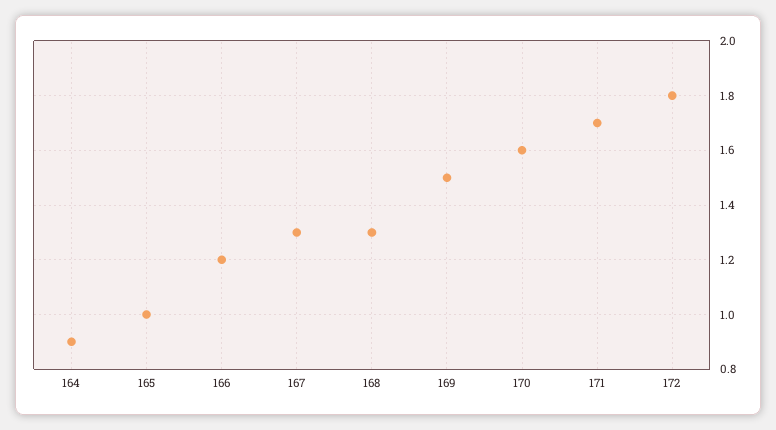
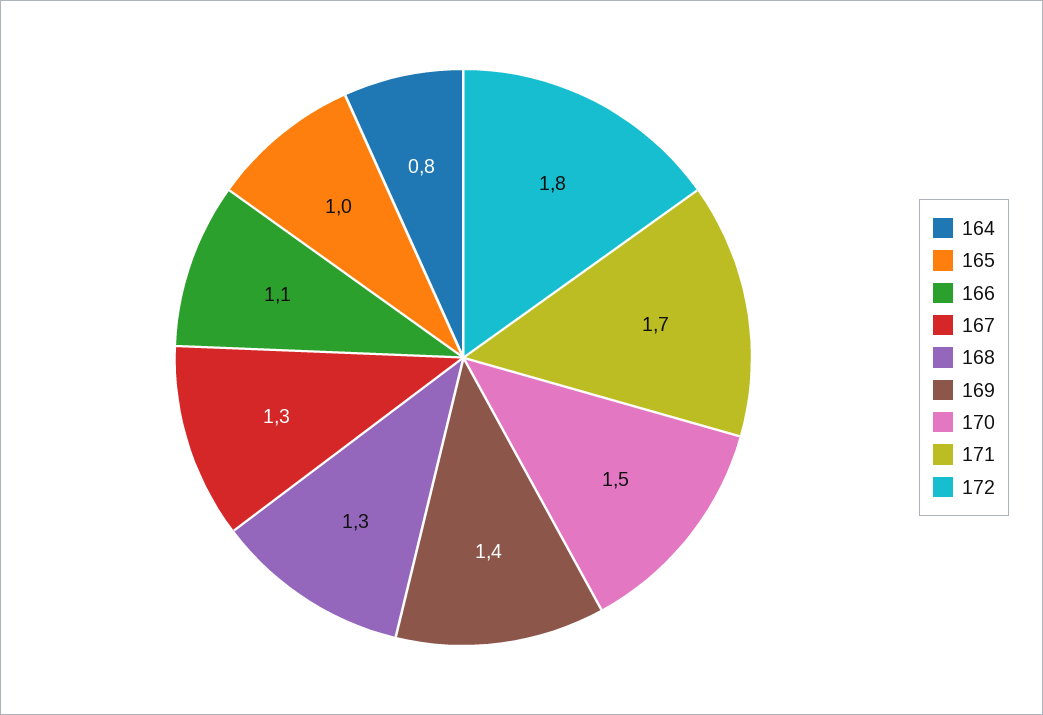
  {
-   "164": 0.9,
+   "164": 0.8,
    "165": 1,
-   "166": 1.2,
+   "166": 1.1,
    "167": 1.3,
    "168": 1.3,
-   "169": 1.5,
+   "169": 1.4,
-   "170": 1.6,
+   "170": 1.5,
    "171": 1.7,
    "172": 1.8
  }

